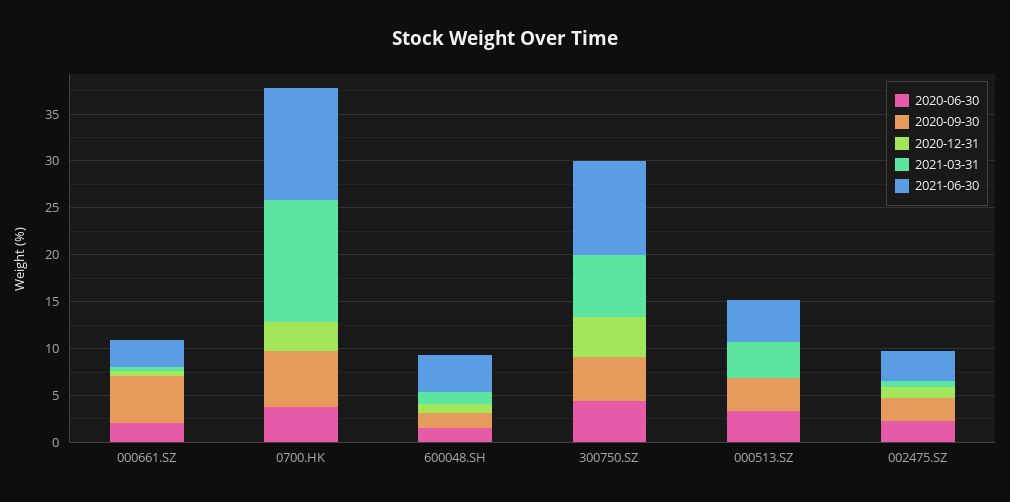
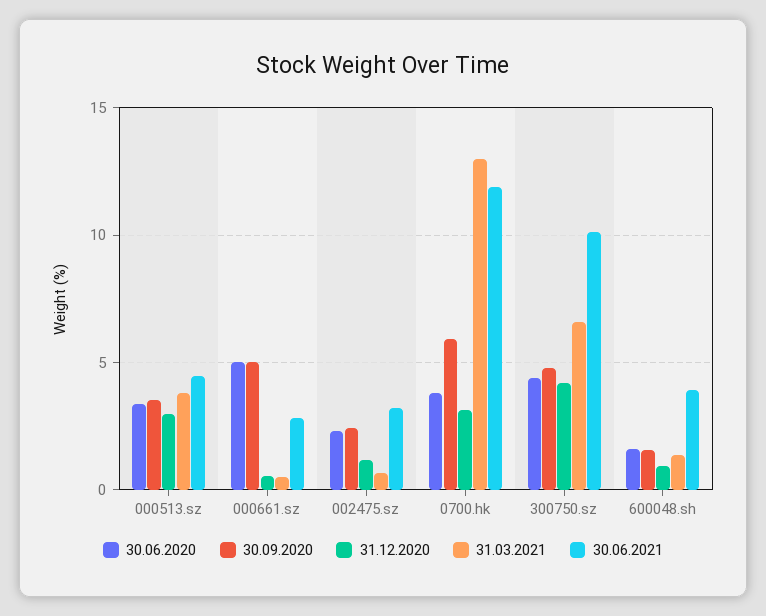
  {
    "2020-06-30": {
-     "000661.SZ": 2,
+     "000661.SZ": 5,
      "0700.HK": 4,
      "600048.SH": 1.5,
      "300750.SZ": 4.5,
      "000513.SZ": 3.5,
      "002475.SZ": 2.5
    },
    "2020-09-30": {
      "000661.SZ": 5,
      "0700.HK": 6,
      "600048.SH": 1.5,
      "300750.SZ": 5,
      "000513.SZ": 3.5,
      "002475.SZ": 2.5
    },
    "2020-12-31": {
      "000661.SZ": 0.5,
      "0700.HK": 3,
      "600048.SH": 1,
      "300750.SZ": 4,
-     "000513.SZ": 0,
+     "000513.SZ": 3,
      "002475.SZ": 1
    },
    "2021-03-31": {
      "000661.SZ": 0.5,
      "0700.HK": 13,
      "600048.SH": 1.5,
      "300750.SZ": 6.5,
      "000513.SZ": 4,
      "002475.SZ": 0.5
    },
    "2021-06-30": {
      "000661.SZ": 3,
      "0700.HK": 12,
      "600048.SH": 4,
      "300750.SZ": 10,
      "000513.SZ": 4.5,
      "002475.SZ": 3
    }
  }

